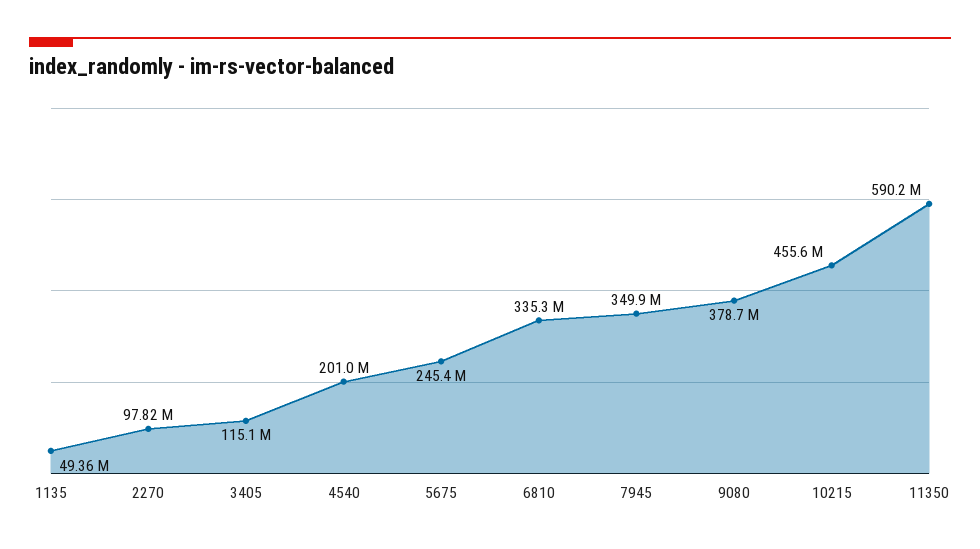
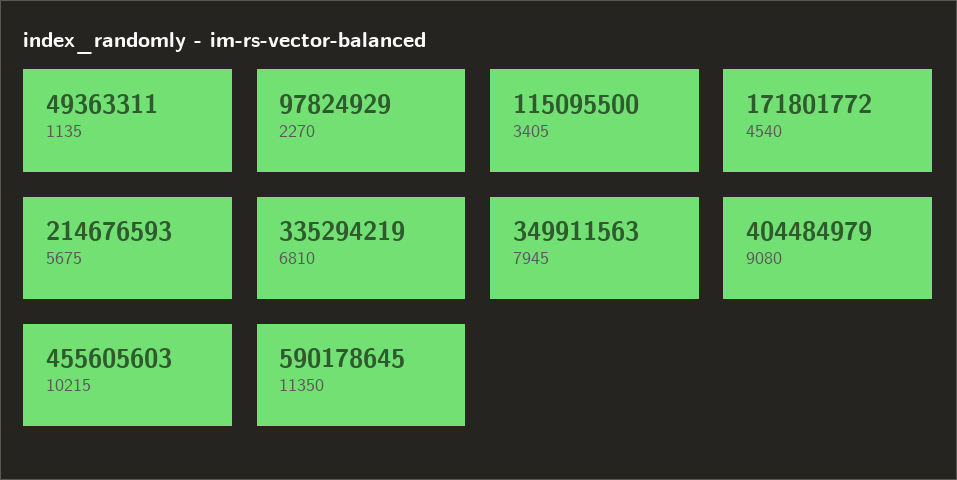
  {
    "1135": 49363311,
    "2270": 97824929,
    "3405": 115095500,
-   "4540": 201000000,
+   "4540": 171801772,
-   "5675": 245400000,
+   "5675": 214676593,
    "6810": 335294219,
    "7945": 349911563,
-   "9080": 378700000,
+   "9080": 404484979,
    "10215": 455605603,
    "11350": 590178645
  }

